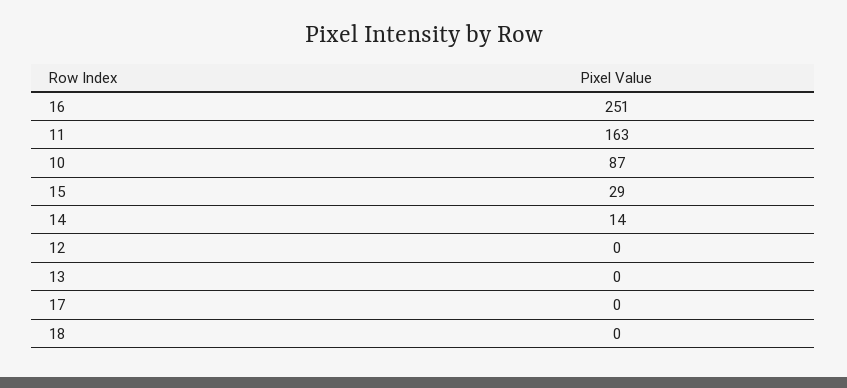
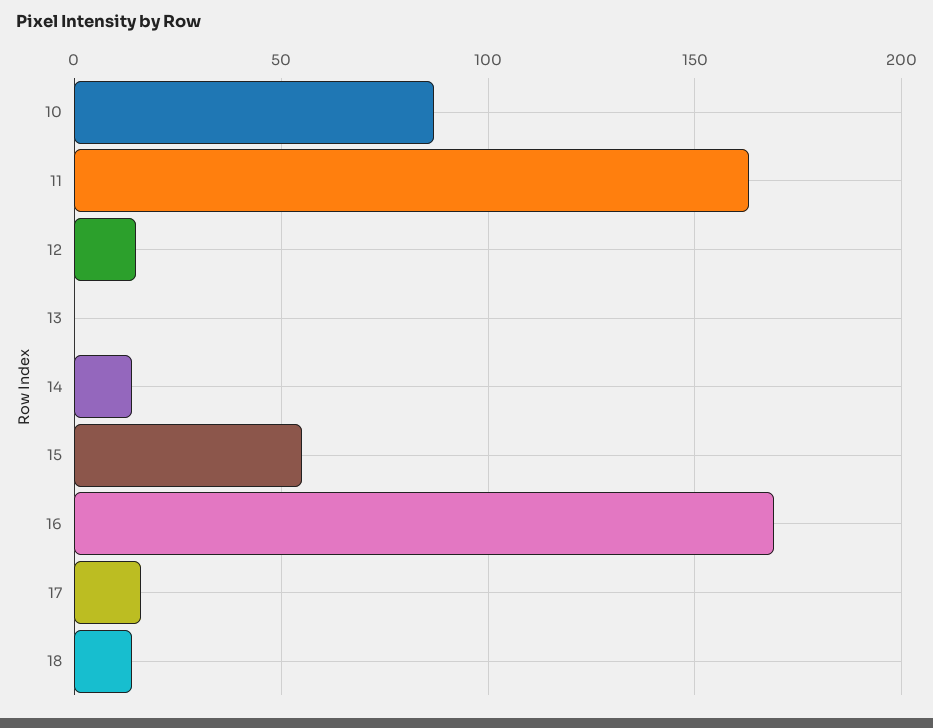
  {
-   "16": 251,
+   "16": 170,
    "11": 163,
    "10": 87,
-   "15": 29,
+   "15": 55,
    "14": 14,
-   "12": 0,
+   "12": 15,
    "13": 0,
-   "17": 0,
+   "17": 15,
-   "18": 0
+   "18": 15
  }

